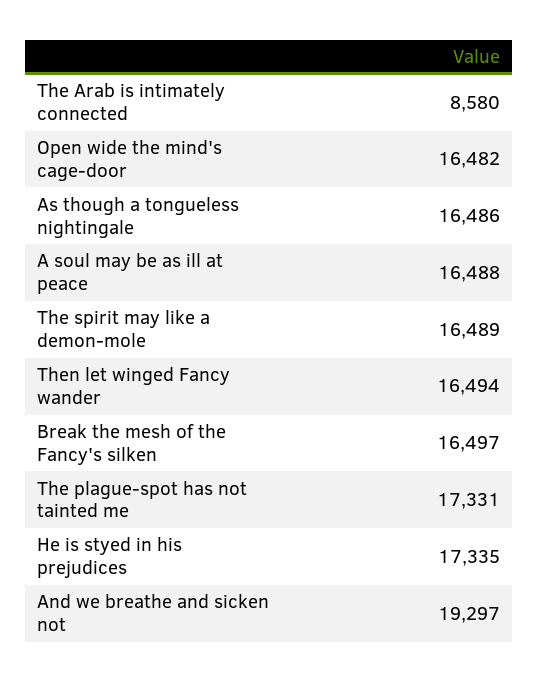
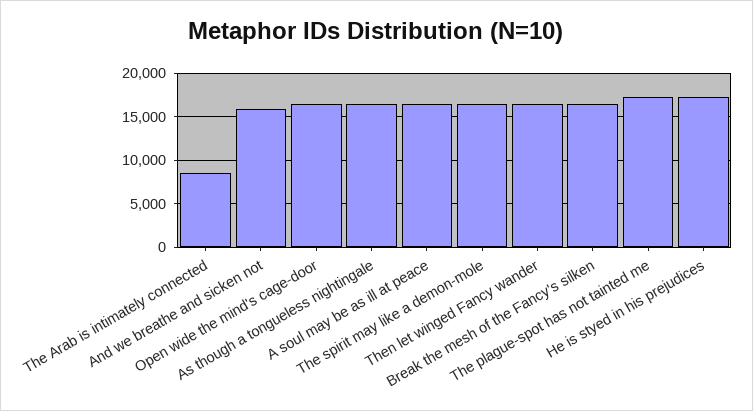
  {
    "The Arab is intimately connected": 8580,
    "Open wide the mind's cage-door": 16482,
    "As though a tongueless nightingale": 16486,
    "A soul may be as ill at peace": 16488,
    "The spirit may like a demon-mole": 16489,
    "Then let winged Fancy wander": 16494,
    "Break the mesh of the Fancy's silken": 16497,
    "The plague-spot has not tainted me": 17331,
    "He is styed in his prejudices": 17335,
-   "And we breathe and sicken not": 19297
+   "And we breathe and sicken not": 16000
  }

